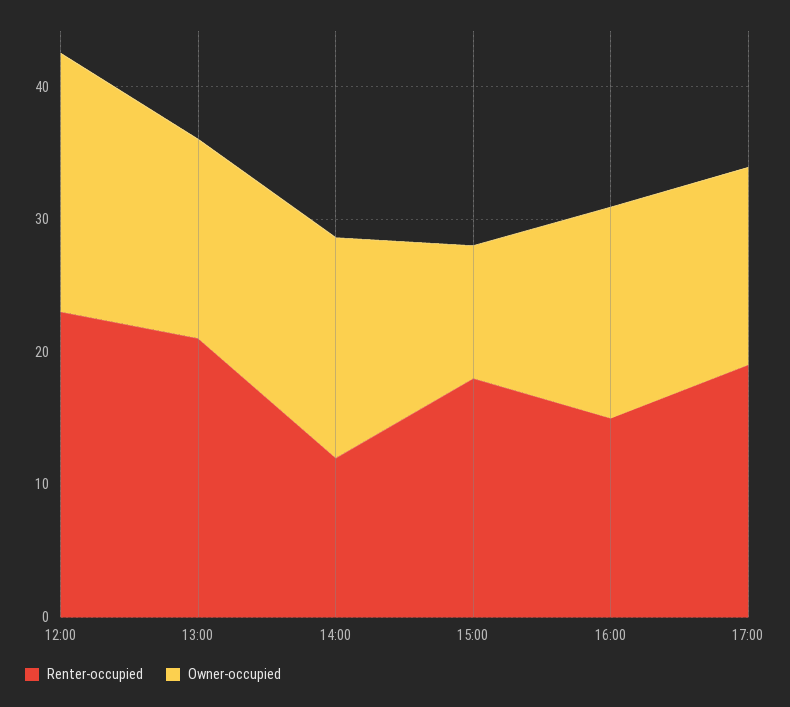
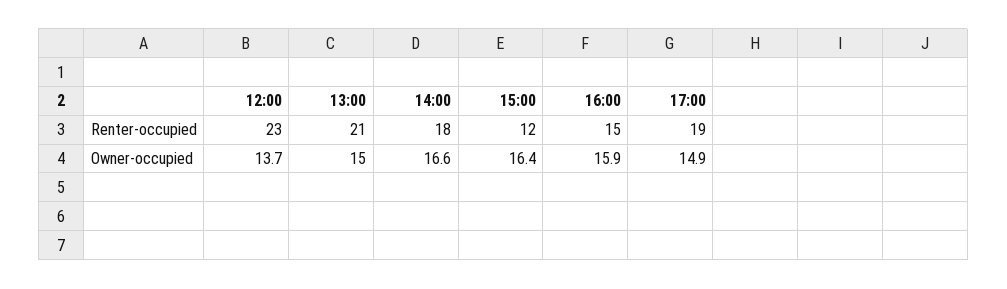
  {
    "Renter-occupied": {
      "12:00": 23,
      "13:00": 21,
-     "14:00": 12,
+     "14:00": 18,
-     "15:00": 18,
+     "15:00": 12,
      "16:00": 15,
      "17:00": 19
    },
    "Owner-occupied": {
-     "12:00": 20,
+     "12:00": 13.7,
      "13:00": 15,
      "14:00": 16.6,
-     "15:00": 10,
+     "15:00": 16.4,
      "16:00": 15.9,
      "17:00": 14.9
    }
  }

